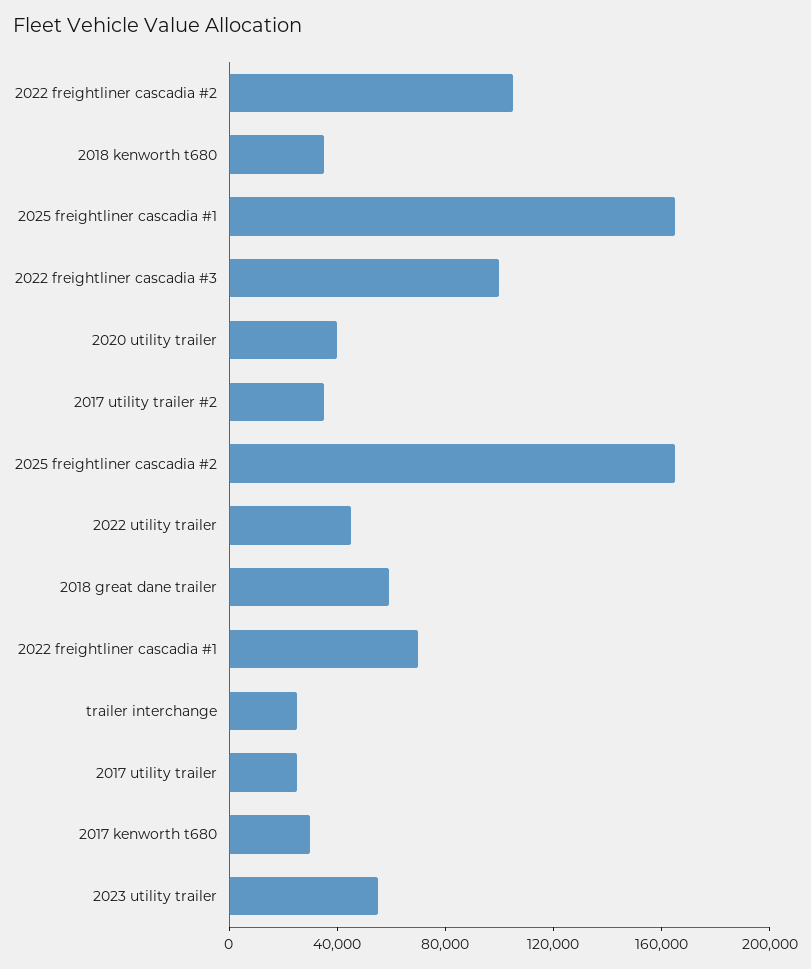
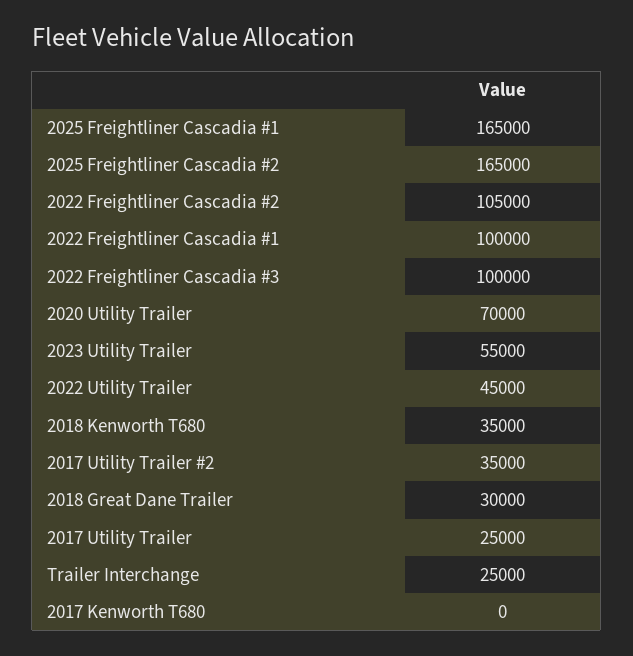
  {
    "2022 freightliner cascadia #2": 105000,
    "2018 kenworth t680": 35000,
    "2025 freightliner cascadia #1": 165000,
    "2022 freightliner cascadia #3": 100000,
-   "2020 utility trailer": 40000,
+   "2020 utility trailer": 70000,
    "2017 utility trailer #2": 35000,
    "2025 freightliner cascadia #2": 165000,
    "2022 utility trailer": 45000,
-   "2018 great dane trailer": 60000,
+   "2018 great dane trailer": 30000,
-   "2022 freightliner cascadia #1": 70000,
+   "2022 freightliner cascadia #1": 100000,
    "trailer interchange": 25000,
    "2017 utility trailer": 25000,
-   "2017 kenworth t680": 30000,
+   "2017 kenworth t680": 0,
    "2023 utility trailer": 55000
  }

